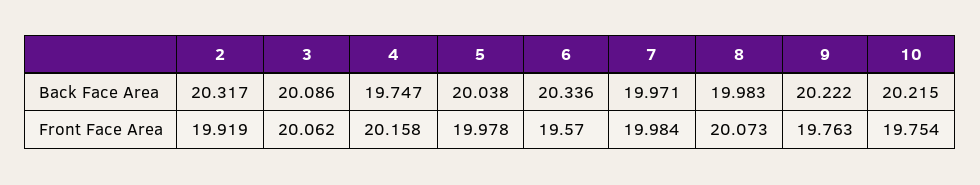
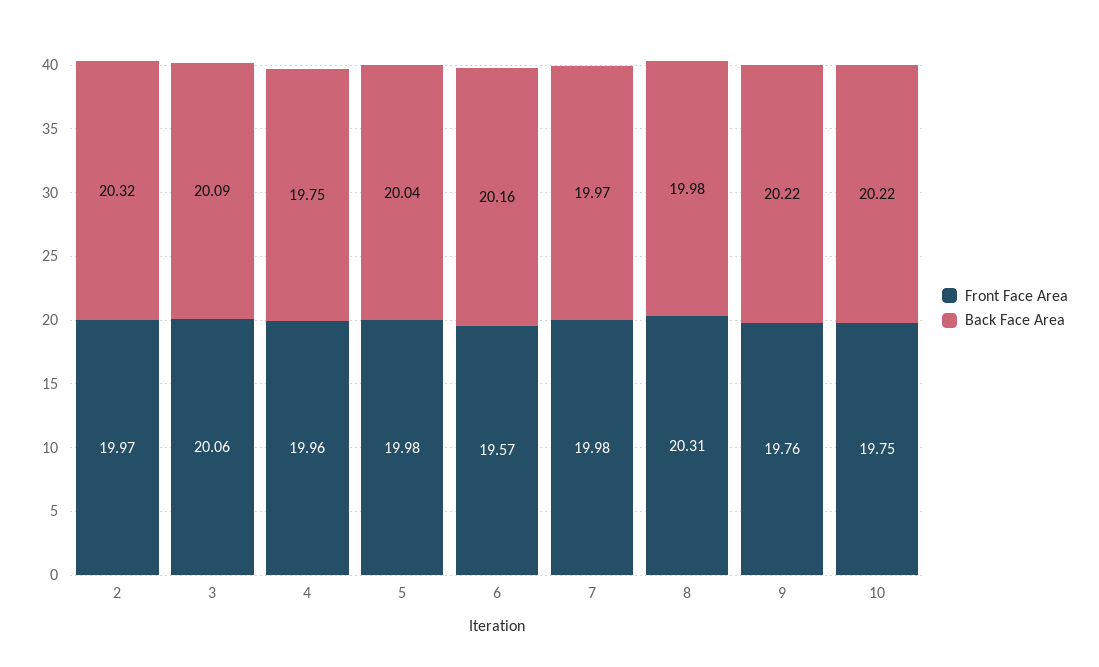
  {
    "Back Face Area": {
      "2": 20.317,
      "3": 20.086,
      "4": 19.747,
      "5": 20.038,
-     "6": 20.336,
+     "6": 20.16,
      "7": 19.971,
      "8": 19.983,
      "9": 20.222,
      "10": 20.215
    },
    "Front Face Area": {
-     "2": 19.919,
+     "2": 19.97,
      "3": 20.062,
-     "4": 20.158,
+     "4": 19.96,
      "5": 19.978,
      "6": 19.57,
      "7": 19.984,
-     "8": 20.073,
+     "8": 20.31,
      "9": 19.763,
      "10": 19.754
    }
  }

